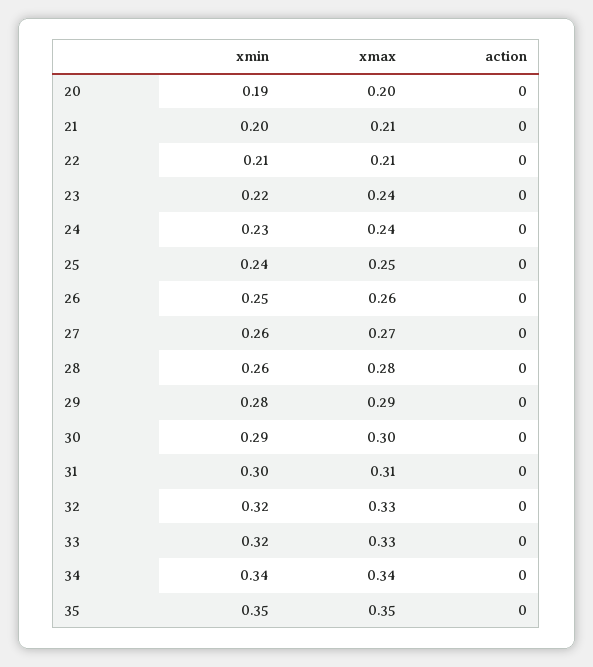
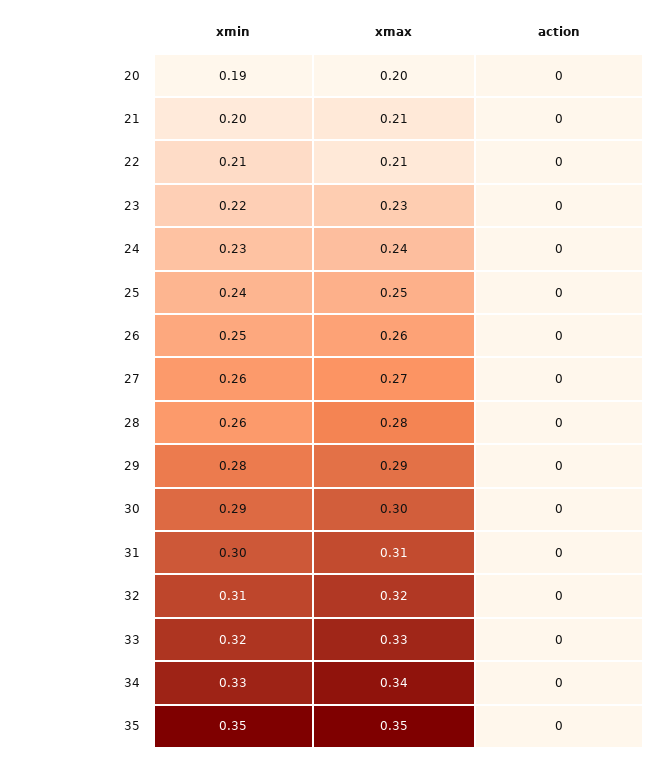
  {
    "xmin": {
      "20": 0.19,
      "21": 0.2,
      "22": 0.21,
      "23": 0.22,
      "24": 0.23,
      "25": 0.24,
      "26": 0.25,
      "27": 0.26,
      "28": 0.26,
      "29": 0.28,
      "30": 0.29,
      "31": 0.3,
-     "32": 0.32,
+     "32": 0.31,
      "33": 0.32,
-     "34": 0.34,
+     "34": 0.33,
      "35": 0.35
    },
    "xmax": {
      "20": 0.2,
      "21": 0.21,
      "22": 0.21,
-     "23": 0.24,
+     "23": 0.23,
      "24": 0.24,
      "25": 0.25,
      "26": 0.26,
      "27": 0.27,
      "28": 0.28,
      "29": 0.29,
      "30": 0.3,
      "31": 0.31,
-     "32": 0.33,
+     "32": 0.32,
      "33": 0.33,
      "34": 0.34,
      "35": 0.35
    },
    "action": {
      "20": 0,
      "21": 0,
      "22": 0,
      "23": 0,
      "24": 0,
      "25": 0,
      "26": 0,
      "27": 0,
      "28": 0,
      "29": 0,
      "30": 0,
      "31": 0,
      "32": 0,
      "33": 0,
      "34": 0,
      "35": 0
    }
  }

